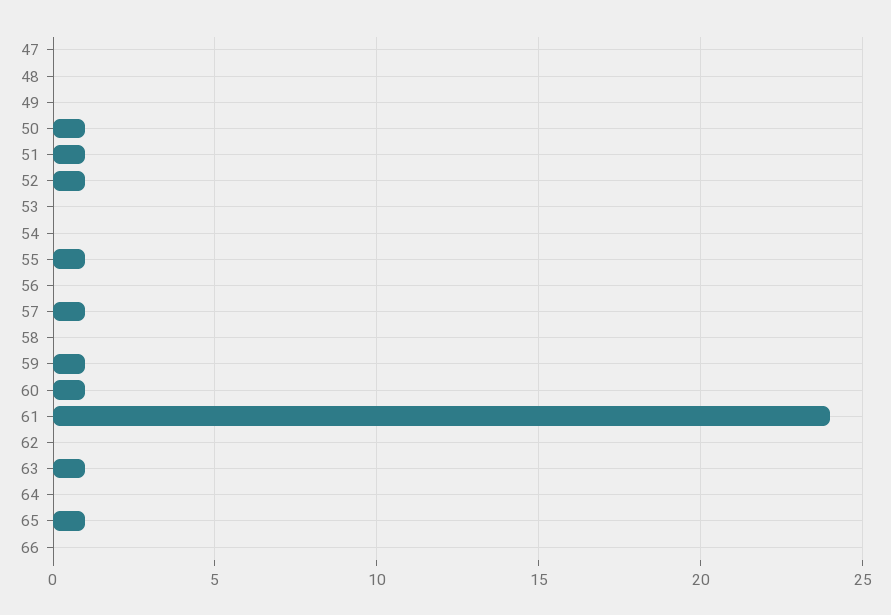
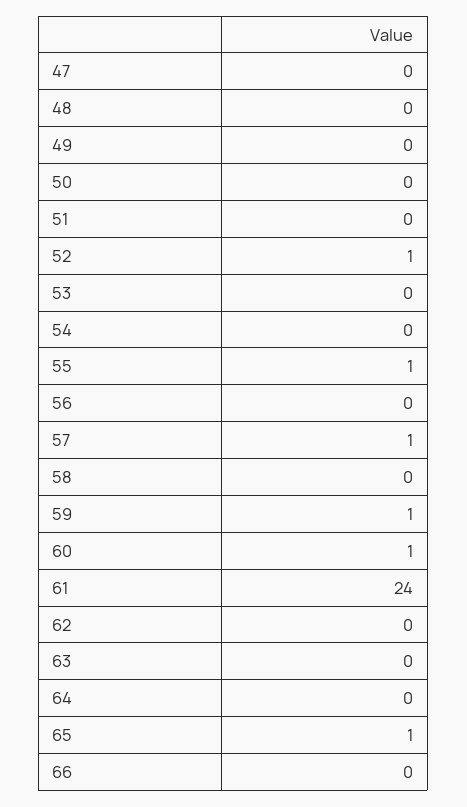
  {
    "47": 0,
    "48": 0,
    "49": 0,
-   "50": 1,
+   "50": 0,
-   "51": 1,
+   "51": 0,
    "52": 1,
    "53": 0,
    "54": 0,
    "55": 1,
    "56": 0,
    "57": 1,
    "58": 0,
    "59": 1,
    "60": 1,
    "61": 24,
    "62": 0,
-   "63": 1,
+   "63": 0,
    "64": 0,
    "65": 1,
    "66": 0
  }

